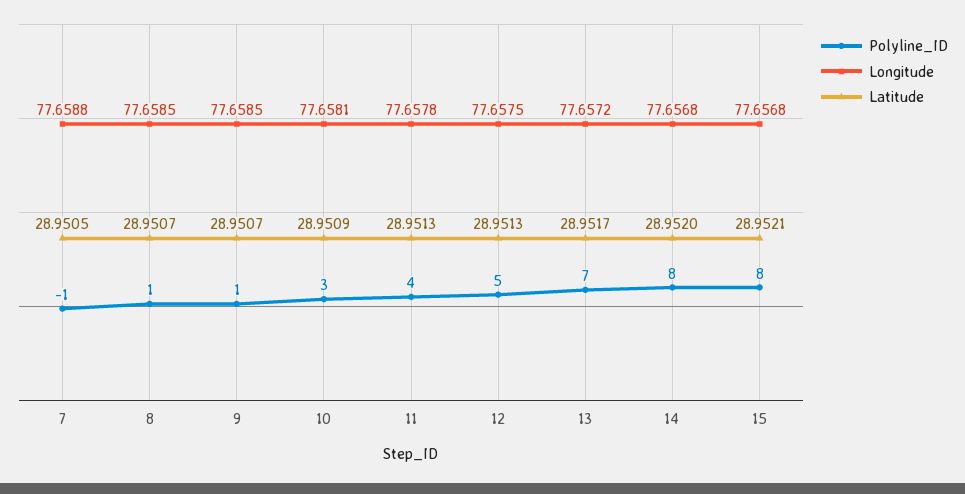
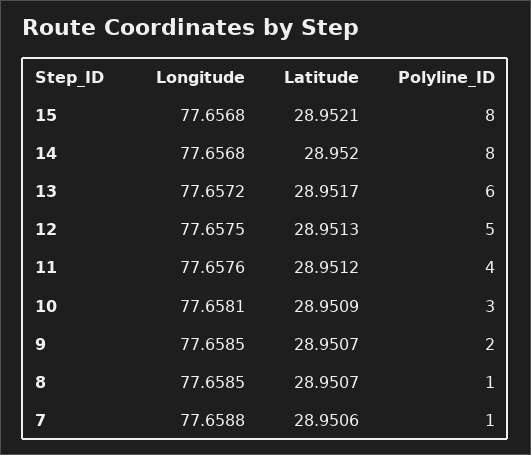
  {
    "Polyline_ID": {
-     "7": -1,
+     "7": 1,
      "8": 1,
-     "9": 1,
+     "9": 2,
      "10": 3,
      "11": 4,
      "12": 5,
-     "13": 7,
+     "13": 6,
      "14": 8,
      "15": 8
    },
    "Longitude": {
      "7": 77.6588,
      "8": 77.6585,
      "9": 77.6585,
      "10": 77.6581,
-     "11": 77.6578,
+     "11": 77.6576,
      "12": 77.6575,
      "13": 77.6572,
      "14": 77.6568,
      "15": 77.6568
    },
    "Latitude": {
-     "7": 28.9505,
+     "7": 28.9506,
      "8": 28.9507,
      "9": 28.9507,
      "10": 28.9509,
-     "11": 28.9513,
+     "11": 28.9512,
      "12": 28.9513,
      "13": 28.9517,
      "14": 28.952,
      "15": 28.9521
    }
  }

